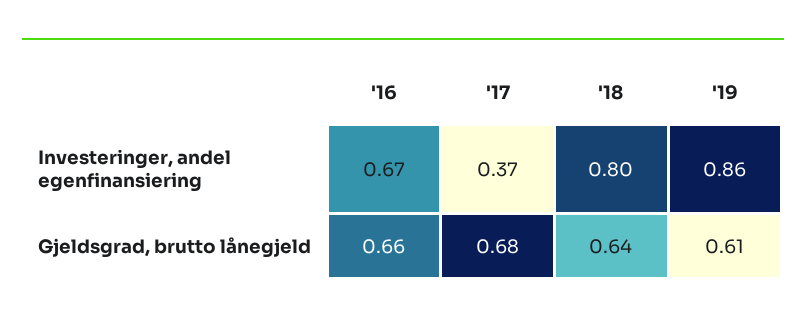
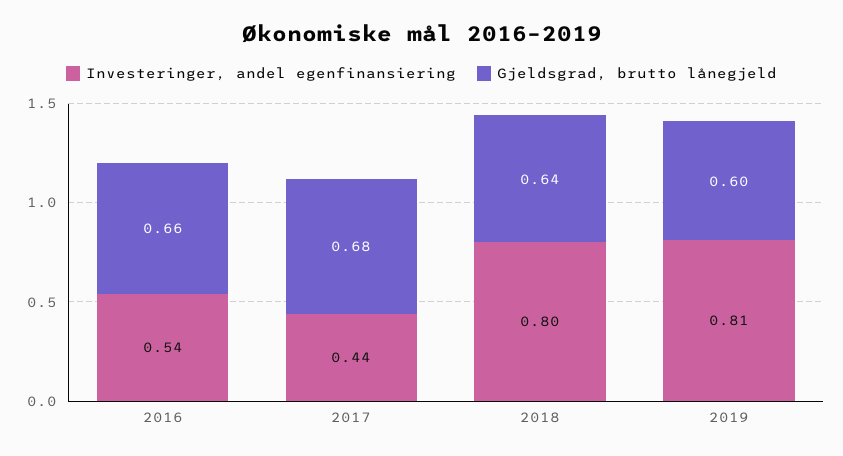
  {
    "Investeringer, andel egenfinansiering": {
-     "'16": 0.67,
+     "'16": 0.54,
-     "'17": 0.37,
+     "'17": 0.44,
      "'18": 0.8,
-     "'19": 0.86
+     "'19": 0.81
    },
    "Gjeldsgrad, brutto lånegjeld": {
      "'16": 0.66,
      "'17": 0.68,
      "'18": 0.64,
-     "'19": 0.61
+     "'19": 0.6
    }
  }

